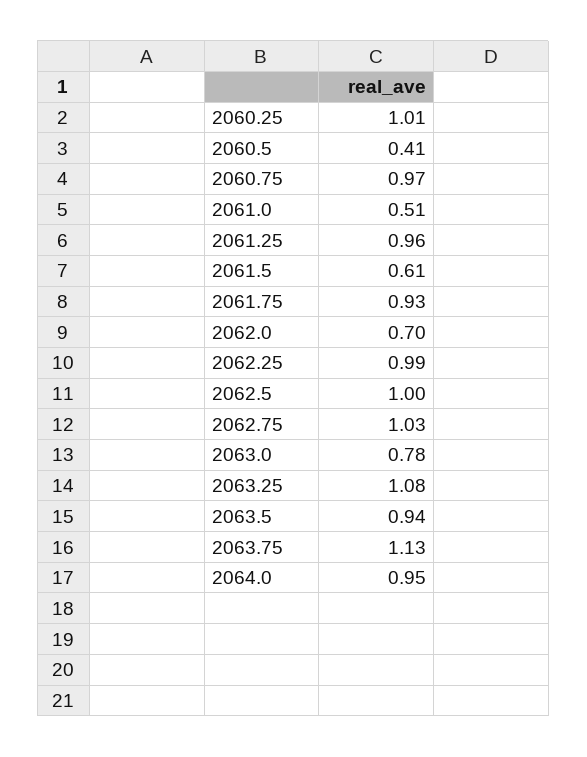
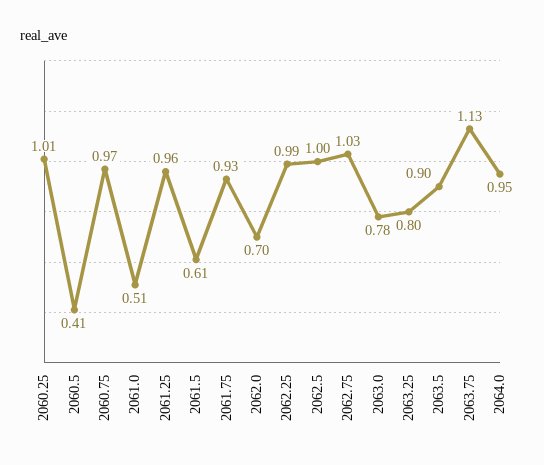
  {
    "2060.25": 1.01,
    "2060.5": 0.41,
    "2060.75": 0.97,
    "2061.0": 0.51,
    "2061.25": 0.96,
    "2061.5": 0.61,
    "2061.75": 0.93,
    "2062.0": 0.7,
    "2062.25": 0.99,
    "2062.5": 1,
    "2062.75": 1.03,
    "2063.0": 0.78,
-   "2063.25": 1.08,
+   "2063.25": 0.8,
-   "2063.5": 0.94,
+   "2063.5": 0.9,
    "2063.75": 1.13,
    "2064.0": 0.95
  }

